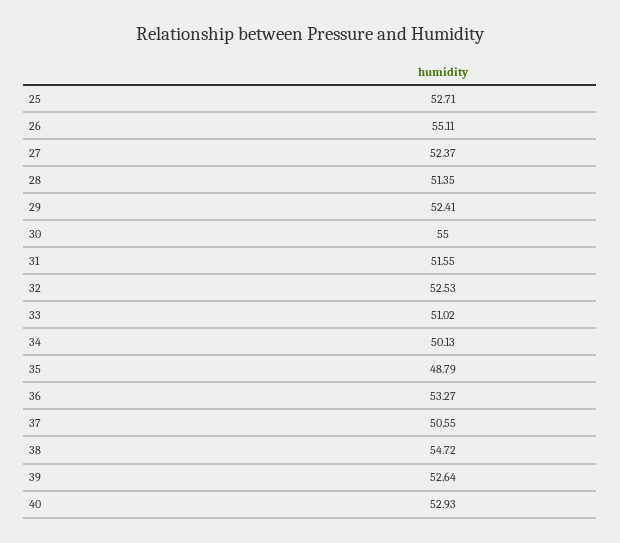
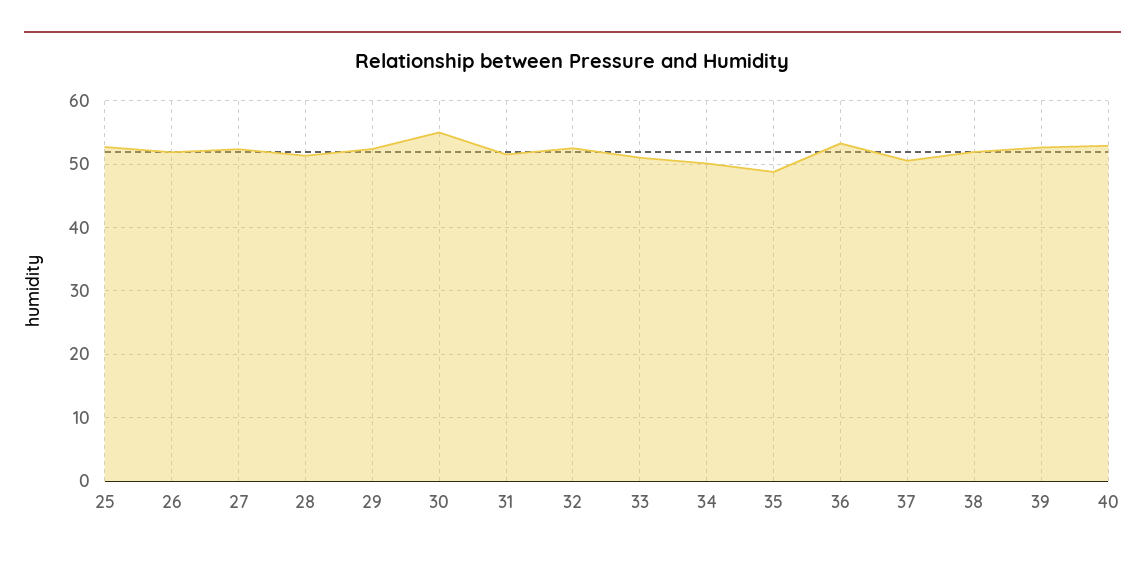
  {
    "25": 52.71,
-   "26": 55.11,
+   "26": 52,
    "27": 52.37,
    "28": 51.35,
    "29": 52.41,
    "30": 55,
    "31": 51.55,
    "32": 52.53,
    "33": 51.02,
    "34": 50.13,
    "35": 48.79,
    "36": 53.27,
    "37": 50.55,
-   "38": 54.72,
+   "38": 52,
    "39": 52.64,
    "40": 52.93
  }

